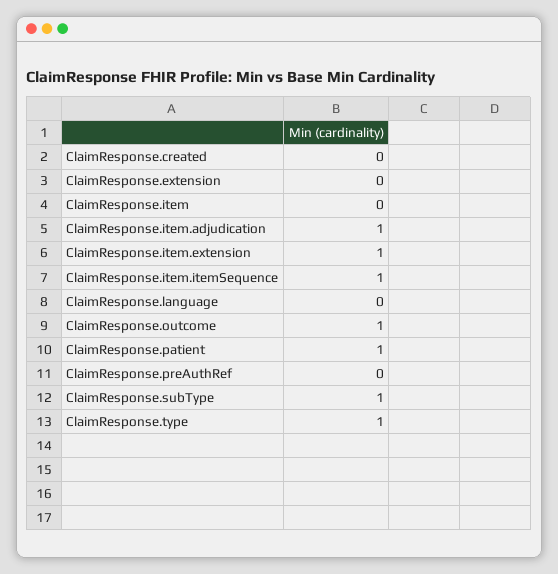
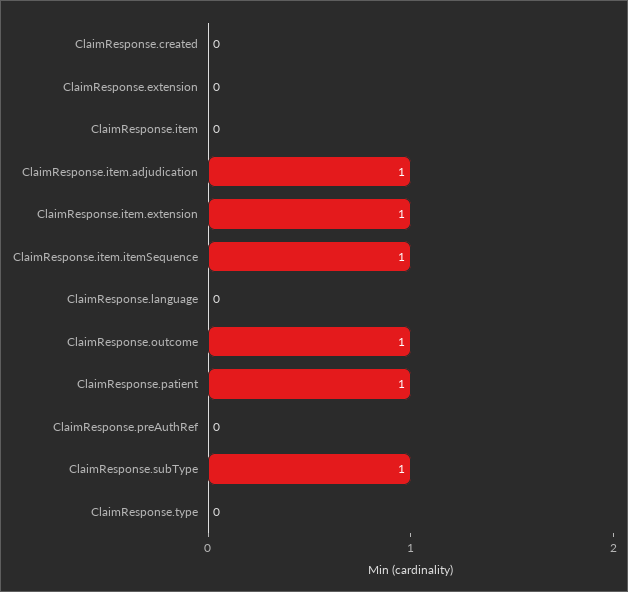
  {
    "ClaimResponse.created": 0,
    "ClaimResponse.extension": 0,
    "ClaimResponse.item": 0,
    "ClaimResponse.item.adjudication": 1,
    "ClaimResponse.item.extension": 1,
    "ClaimResponse.item.itemSequence": 1,
    "ClaimResponse.language": 0,
    "ClaimResponse.outcome": 1,
    "ClaimResponse.patient": 1,
    "ClaimResponse.preAuthRef": 0,
    "ClaimResponse.subType": 1,
-   "ClaimResponse.type": 1
+   "ClaimResponse.type": 0
  }

